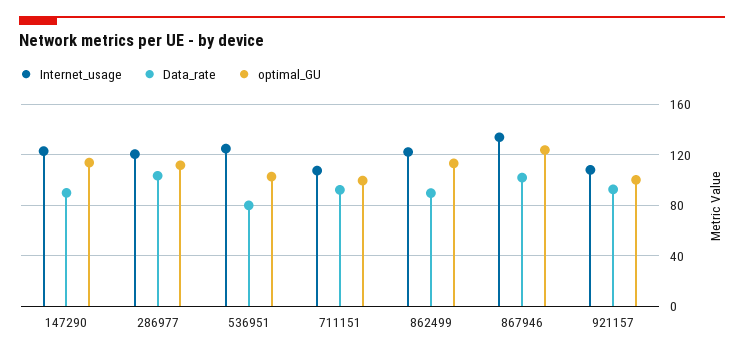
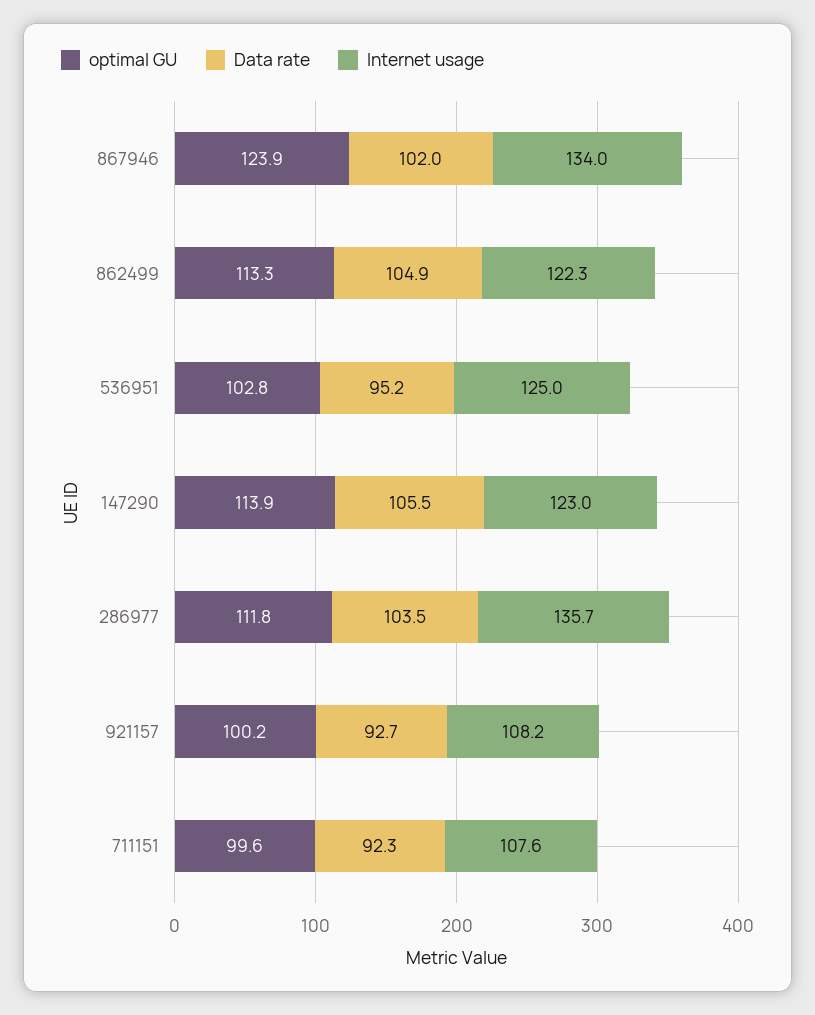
  {
    "Internet_usage": {
      "147290": 123,
-     "286977": 120,
+     "286977": 135.7,
      "536951": 125,
      "711151": 107.6,
      "862499": 122.3,
      "867946": 134,
      "921157": 108.2
    },
    "Data_rate": {
-     "147290": 90,
+     "147290": 105.5,
      "286977": 103.5,
-     "536951": 80,
+     "536951": 95.2,
      "711151": 92.3,
-     "862499": 90,
+     "862499": 104.9,
      "867946": 102,
      "921157": 92.7
    },
    "optimal_GU": {
      "147290": 113.9,
      "286977": 111.8,
      "536951": 102.8,
      "711151": 99.6,
      "862499": 113.3,
      "867946": 123.9,
      "921157": 100.2
    }
  }

